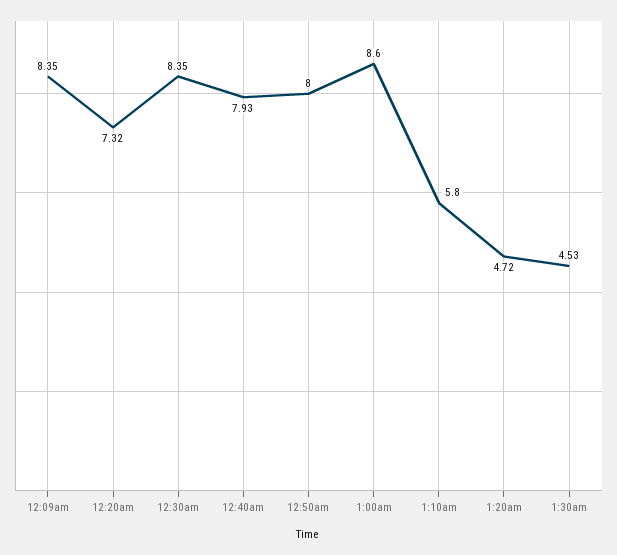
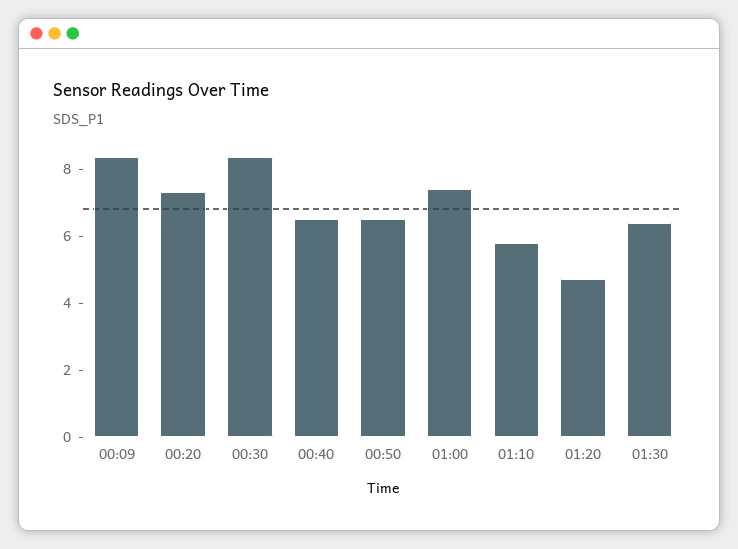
  {
    "12:09am": 8.35,
    "12:20am": 7.32,
    "12:30am": 8.35,
-   "12:40am": 7.93,
+   "12:40am": 6.5,
-   "12:50am": 8,
+   "12:50am": 6.5,
-   "1:00am": 8.6,
+   "1:00am": 7.5,
    "1:10am": 5.8,
    "1:20am": 4.72,
-   "1:30am": 4.53
+   "1:30am": 6.5
  }

